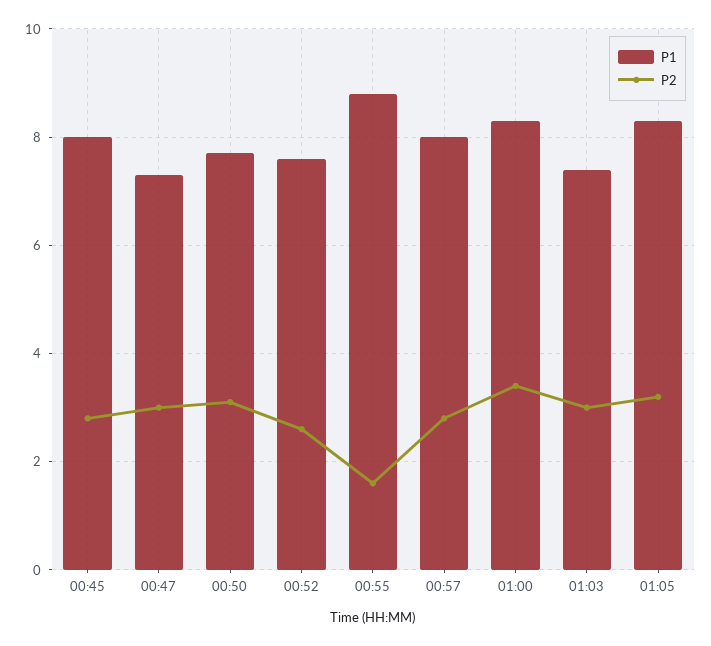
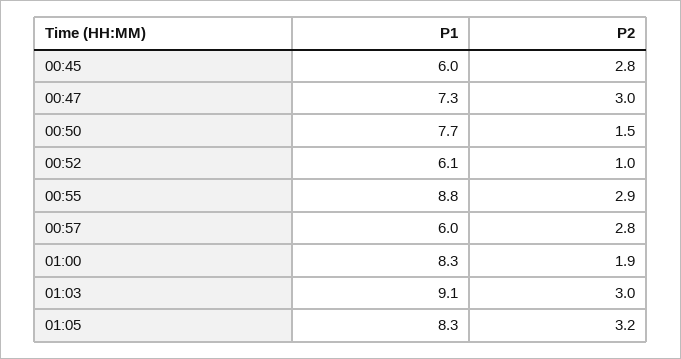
  {
    "P1": {
-     "00:45": 8,
+     "00:45": 6,
      "00:47": 7.3,
      "00:50": 7.7,
-     "00:52": 7.5,
+     "00:52": 6.1,
      "00:55": 8.8,
-     "00:57": 8,
+     "00:57": 6,
      "01:00": 8.3,
-     "01:03": 7.5,
+     "01:03": 9.1,
      "01:05": 8.3
    },
    "P2": {
      "00:45": 2.8,
      "00:47": 3,
-     "00:50": 3,
+     "00:50": 1.5,
-     "00:52": 2.5,
+     "00:52": 1,
-     "00:55": 1.5,
+     "00:55": 2.9,
      "00:57": 2.8,
-     "01:00": 3.5,
+     "01:00": 1.9,
      "01:03": 3,
      "01:05": 3.2
    }
  }

